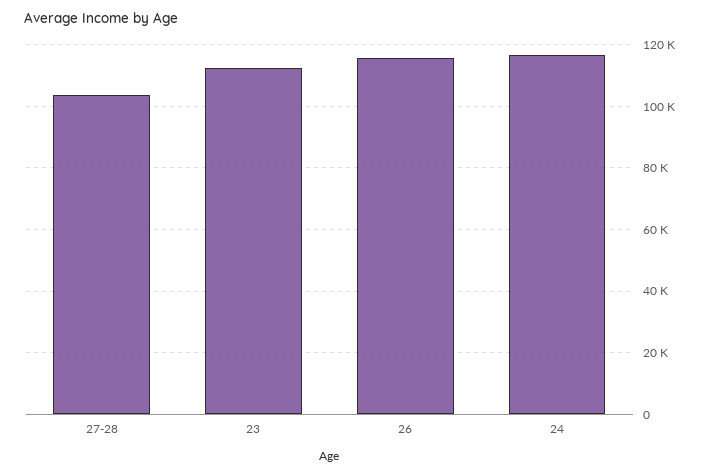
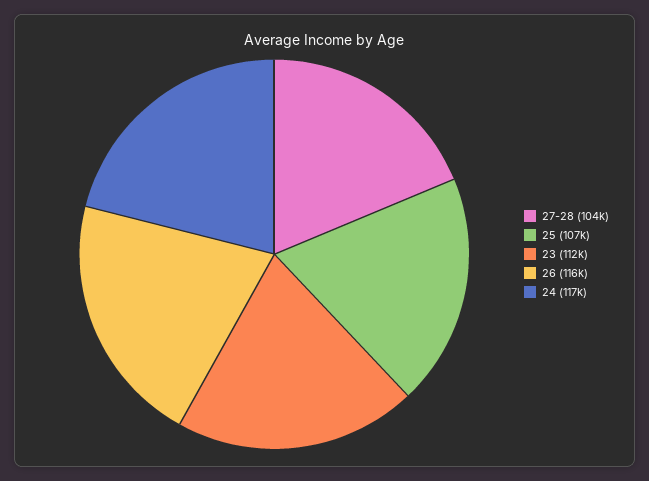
  {
    "27-28": 104000,
    "23": 112000,
    "26": 116000,
-   "24": 117000
+   "24": 117000,
+   "25": 107000
  }

